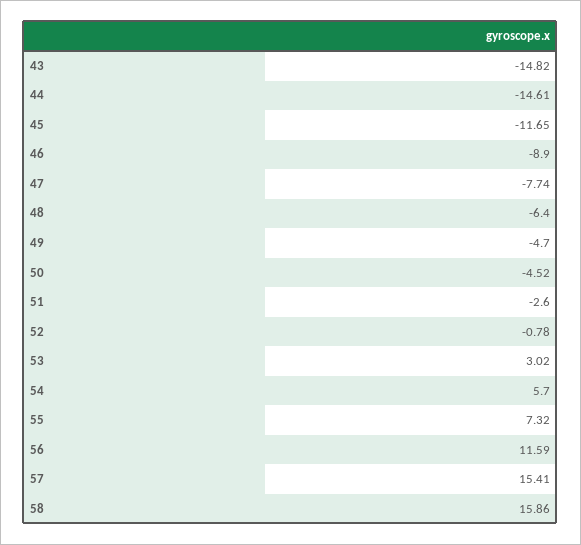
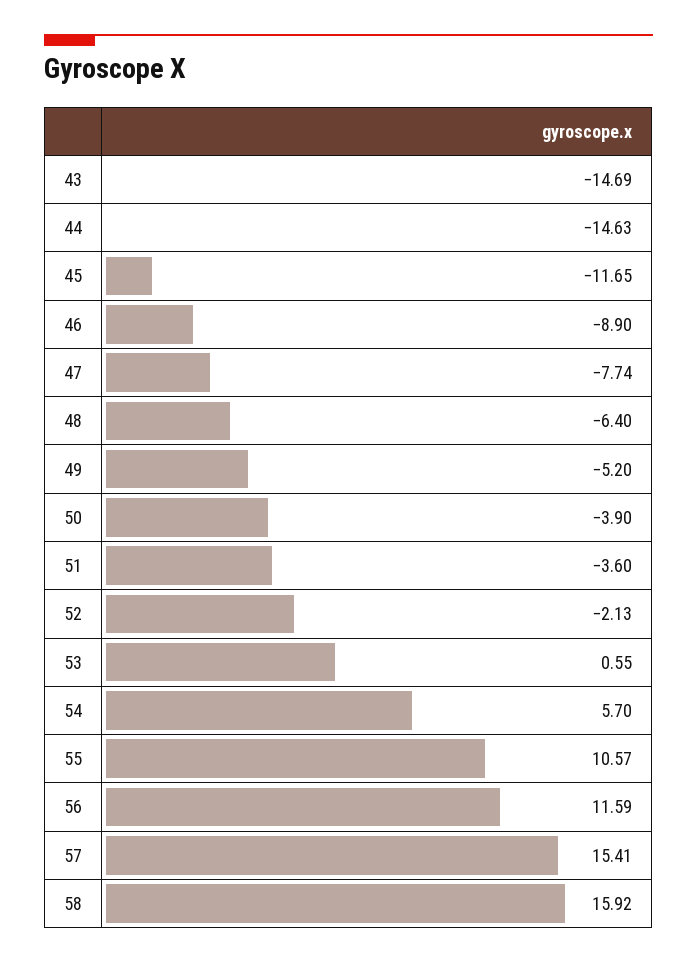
  {
-   "43": -14.82,
+   "43": -14.69,
-   "44": -14.61,
+   "44": -14.63,
    "45": -11.65,
    "46": -8.9,
    "47": -7.74,
    "48": -6.4,
-   "49": -4.7,
+   "49": -5.2,
-   "50": -4.52,
+   "50": -3.9,
-   "51": -2.6,
+   "51": -3.6,
-   "52": -0.78,
+   "52": -2.13,
-   "53": 3.02,
+   "53": 0.55,
    "54": 5.7,
-   "55": 7.32,
+   "55": 10.57,
    "56": 11.59,
    "57": 15.41,
-   "58": 15.86
+   "58": 15.92
  }

